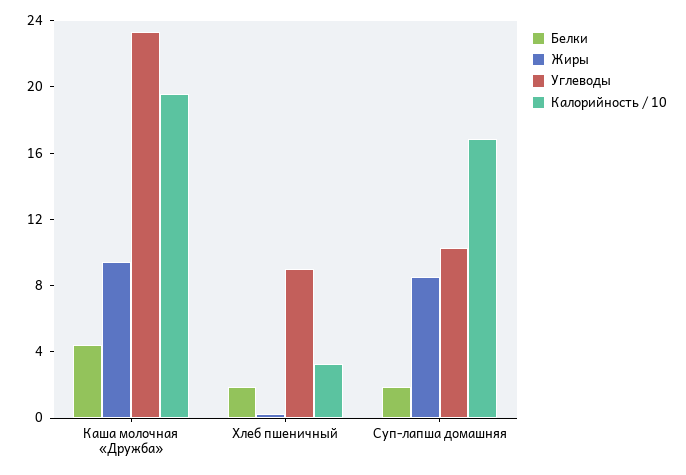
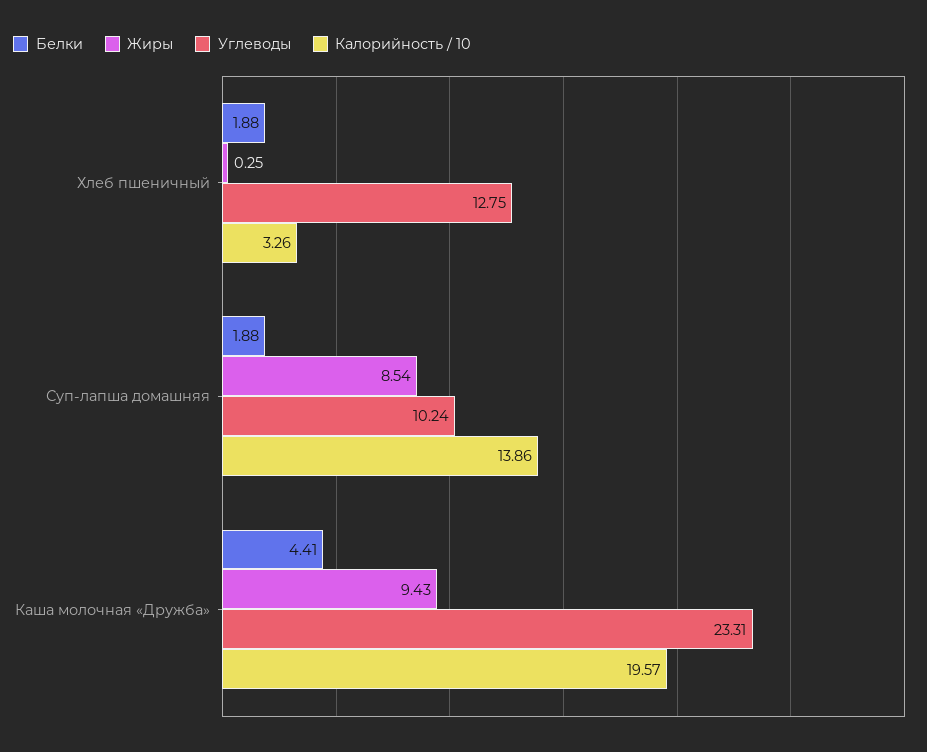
  {
    "Белки": {
      "Каша молочная «Дружба»": 4.41,
      "Хлеб пшеничный": 1.88,
      "Суп-лапша домашняя": 1.88
    },
    "Жиры": {
      "Каша молочная «Дружба»": 9.43,
      "Хлеб пшеничный": 0.25,
      "Суп-лапша домашняя": 8.54
    },
    "Углеводы": {
      "Каша молочная «Дружба»": 23.31,
-     "Хлеб пшеничный": 9,
+     "Хлеб пшеничный": 12.75,
      "Суп-лапша домашняя": 10.24
    },
    "Калорийность / 10": {
      "Каша молочная «Дружба»": 19.57,
      "Хлеб пшеничный": 3.26,
-     "Суп-лапша домашняя": 17
+     "Суп-лапша домашняя": 13.86
    }
  }

